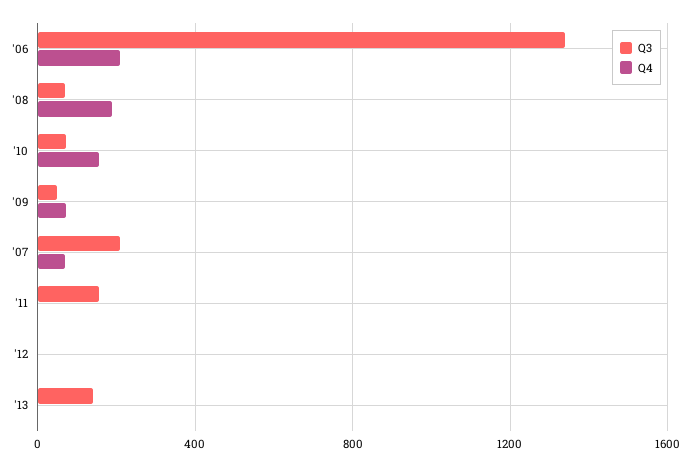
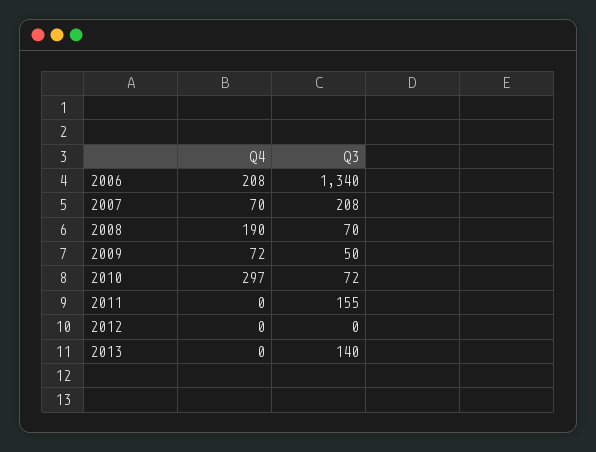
  {
    "Q3": {
      "'06": 1340,
      "'08": 70,
      "'10": 72,
      "'09": 50,
      "'07": 208,
      "'11": 155,
      "'12": 0,
      "'13": 140
    },
    "Q4": {
      "'06": 208,
      "'08": 190,
-     "'10": 150,
+     "'10": 297,
      "'09": 72,
      "'07": 70,
      "'11": 0,
      "'12": 0,
      "'13": 0
    }
  }

